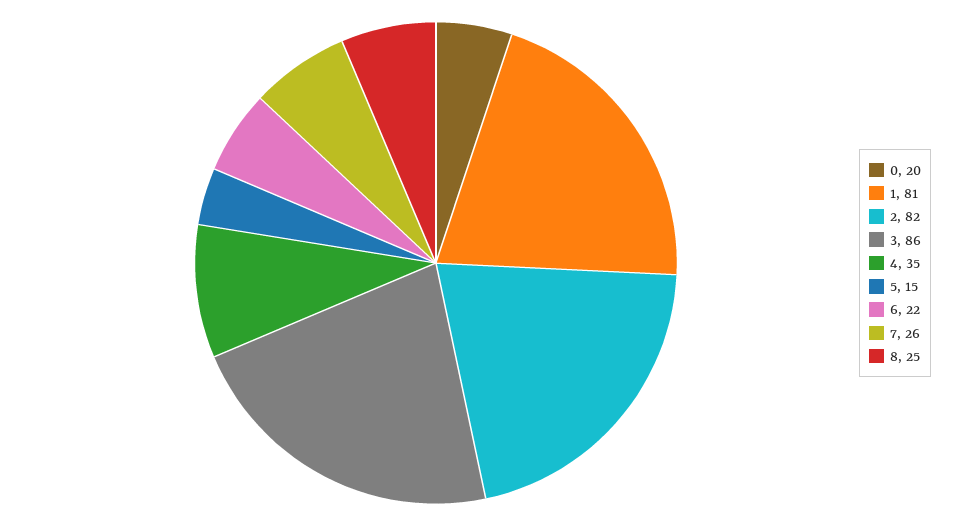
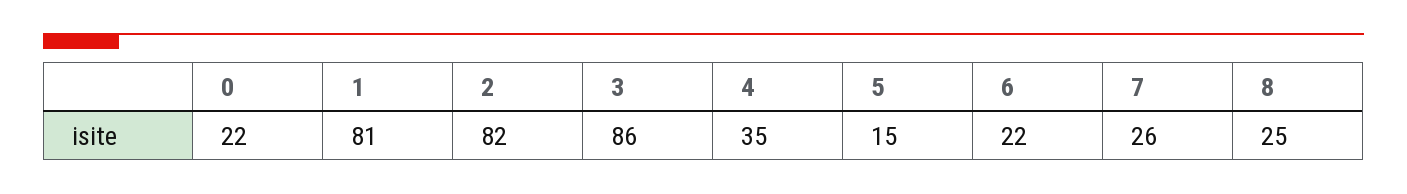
  {
-   "0": 20,
+   "0": 22,
    "1": 81,
    "2": 82,
    "3": 86,
    "4": 35,
    "5": 15,
    "6": 22,
    "7": 26,
    "8": 25
  }

